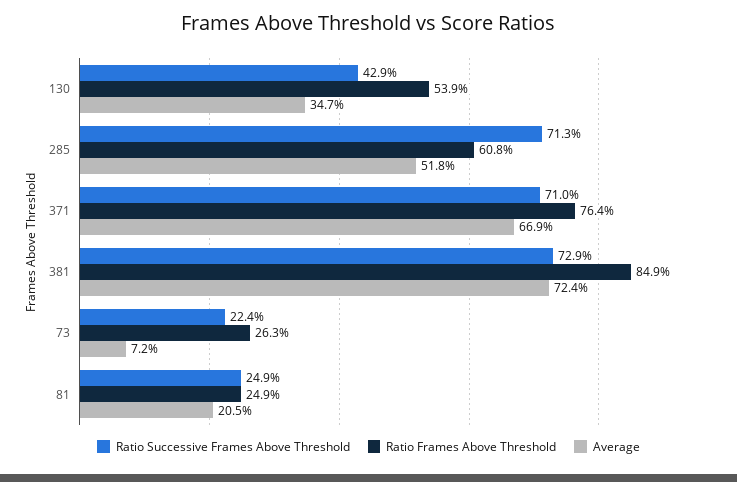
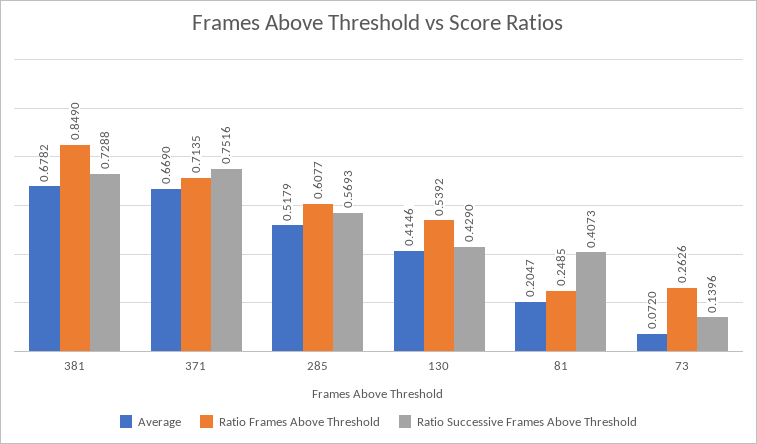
  {
    "Ratio Successive Frames Above Threshold": {
      "130": 0.429,
-     "285": 0.713,
+     "285": 0.5693,
-     "371": 0.71,
+     "371": 0.7516,
      "381": 0.7288,
-     "73": 0.224,
+     "73": 0.1396,
-     "81": 0.249
+     "81": 0.4073
    },
    "Ratio Frames Above Threshold": {
      "130": 0.5392,
      "285": 0.6077,
-     "371": 0.764,
+     "371": 0.7135,
      "381": 0.849,
      "73": 0.2626,
      "81": 0.2485
    },
    "Average": {
-     "130": 0.347,
+     "130": 0.4146,
      "285": 0.5179,
      "371": 0.669,
-     "381": 0.724,
+     "381": 0.6782,
      "73": 0.072,
      "81": 0.2047
    }
  }

